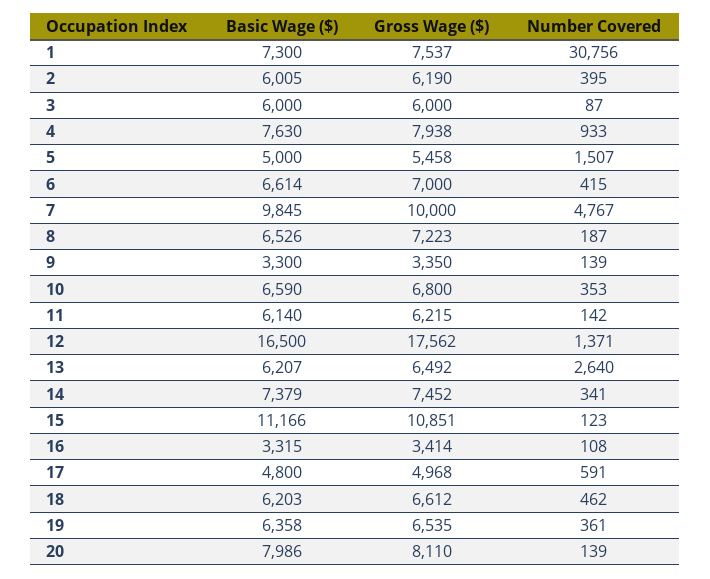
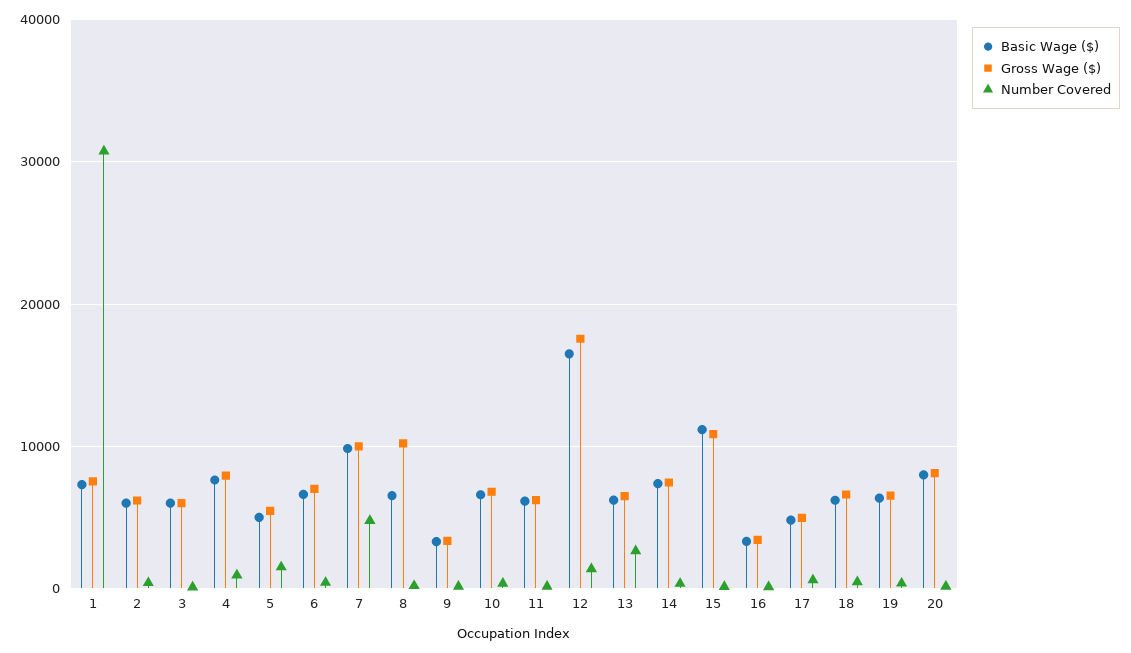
  {
    "Basic Wage ($)": {
      "1": 7300,
      "2": 6005,
      "3": 6000,
      "4": 7630,
      "5": 5000,
      "6": 6614,
      "7": 9845,
      "8": 6526,
      "9": 3300,
      "10": 6590,
      "11": 6140,
      "12": 16500,
      "13": 6207,
      "14": 7379,
      "15": 11166,
      "16": 3315,
      "17": 4800,
      "18": 6203,
      "19": 6358,
      "20": 7986
    },
    "Gross Wage ($)": {
      "1": 7537,
      "2": 6190,
      "3": 6000,
      "4": 7938,
      "5": 5458,
      "6": 7000,
      "7": 10000,
-     "8": 7223,
+     "8": 10000,
      "9": 3350,
      "10": 6800,
      "11": 6215,
      "12": 17562,
      "13": 6492,
      "14": 7452,
      "15": 10851,
      "16": 3414,
      "17": 4968,
      "18": 6612,
      "19": 6535,
      "20": 8110
    },
    "Number Covered": {
      "1": 30756,
      "2": 395,
      "3": 87,
      "4": 933,
      "5": 1507,
      "6": 415,
      "7": 4767,
      "8": 187,
      "9": 139,
      "10": 353,
      "11": 142,
      "12": 1371,
      "13": 2640,
      "14": 341,
      "15": 123,
      "16": 108,
      "17": 591,
      "18": 462,
      "19": 361,
      "20": 139
    }
  }

